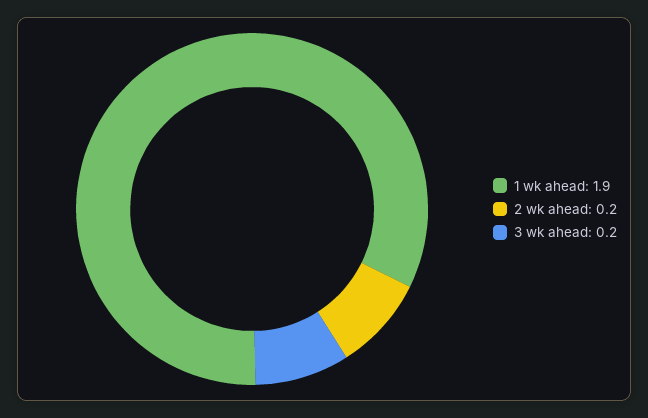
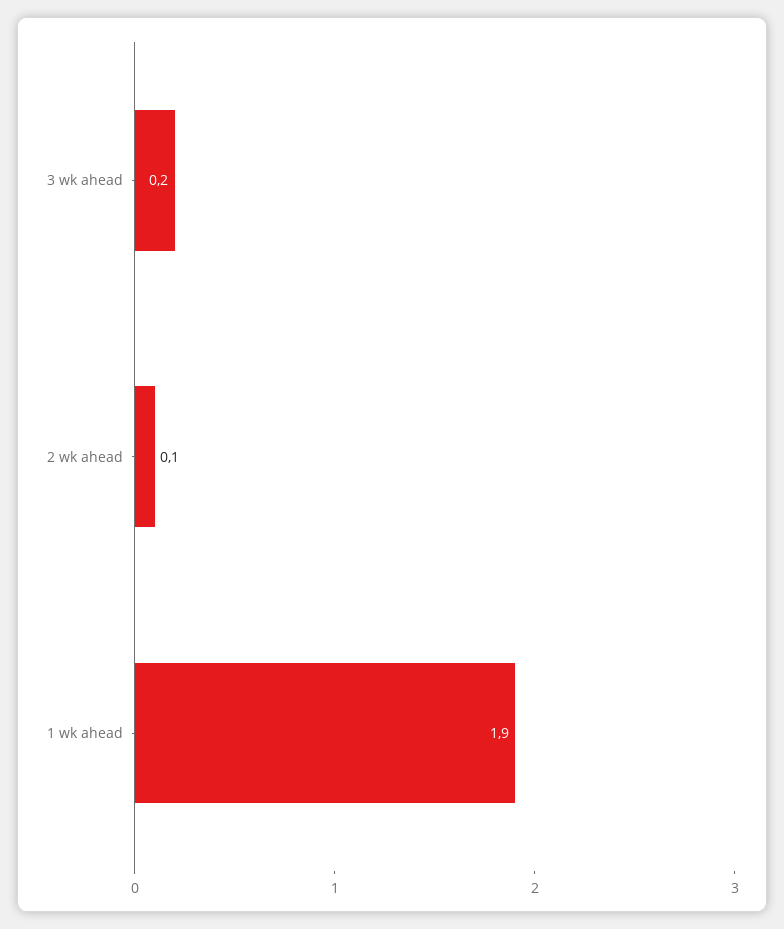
  {
    "1 wk ahead": 1.9,
-   "2 wk ahead": 0.2,
+   "2 wk ahead": 0.1,
    "3 wk ahead": 0.2
  }

